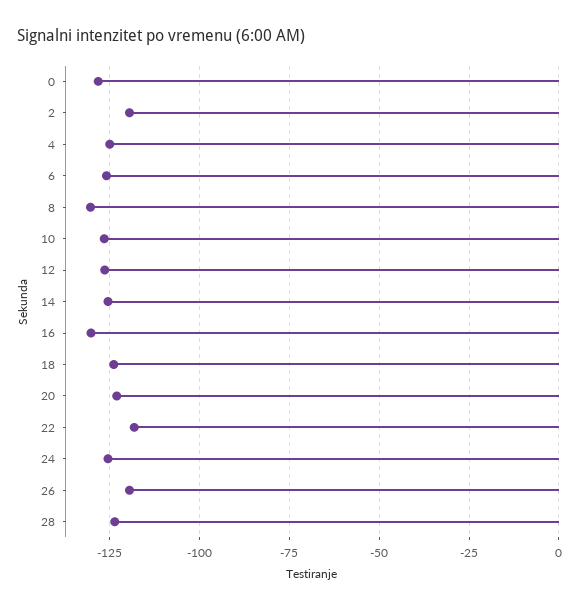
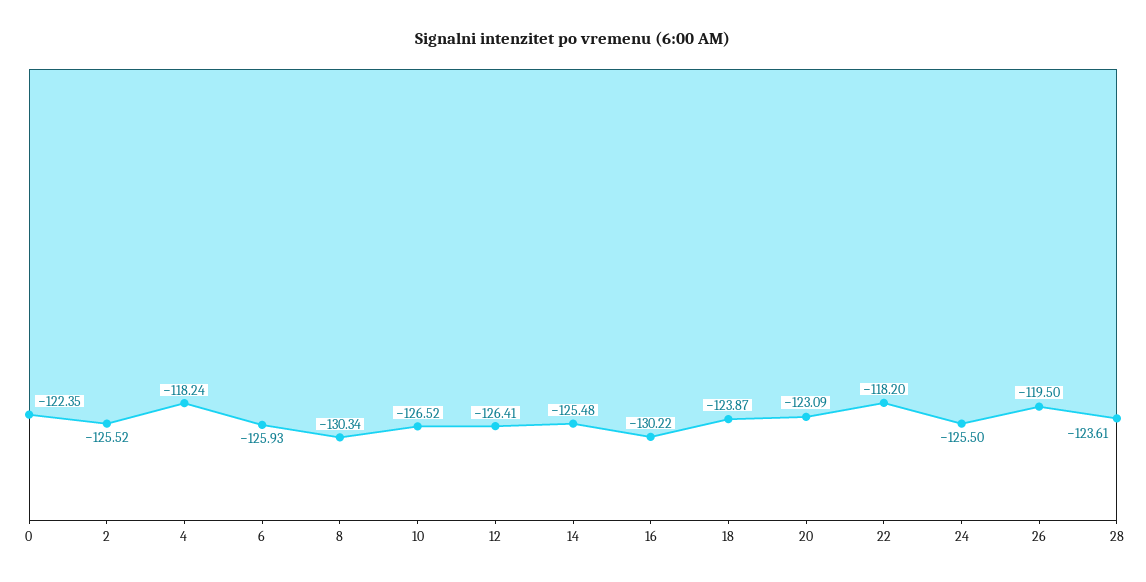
  {
-   "0": -127.5,
+   "0": -122.35,
-   "2": -120,
+   "2": -125.52,
-   "4": -125,
+   "4": -118.24,
    "6": -125.93,
    "8": -130.34,
    "10": -126.52,
    "12": -126.41,
    "14": -125.48,
    "16": -130.22,
    "18": -123.87,
    "20": -123.09,
    "22": -118.2,
    "24": -125.5,
    "26": -119.5,
    "28": -123.61
  }

